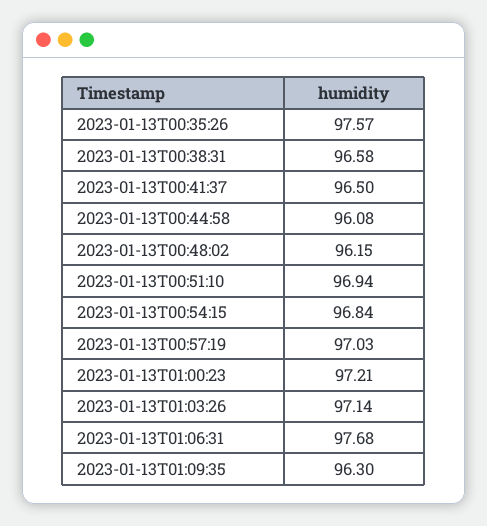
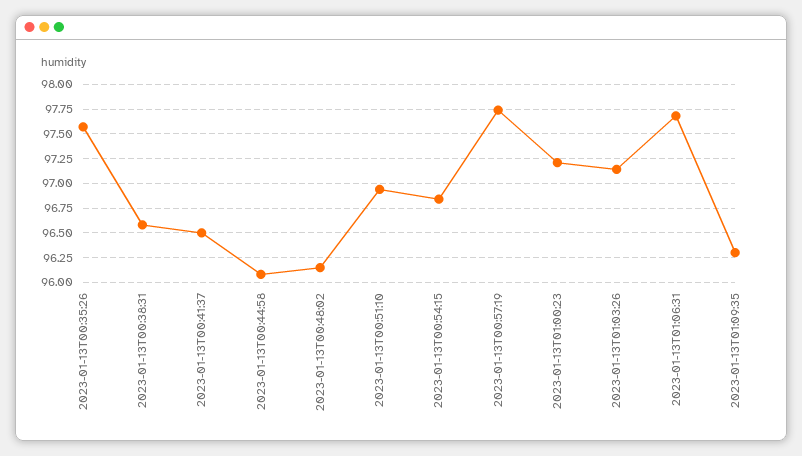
  {
    "2023-01-13T00:35:26": 97.57,
    "2023-01-13T00:38:31": 96.58,
    "2023-01-13T00:41:37": 96.5,
    "2023-01-13T00:44:58": 96.08,
    "2023-01-13T00:48:02": 96.15,
    "2023-01-13T00:51:10": 96.94,
    "2023-01-13T00:54:15": 96.84,
-   "2023-01-13T00:57:19": 97.03,
+   "2023-01-13T00:57:19": 97.75,
    "2023-01-13T01:00:23": 97.21,
    "2023-01-13T01:03:26": 97.14,
    "2023-01-13T01:06:31": 97.68,
    "2023-01-13T01:09:35": 96.3
  }

